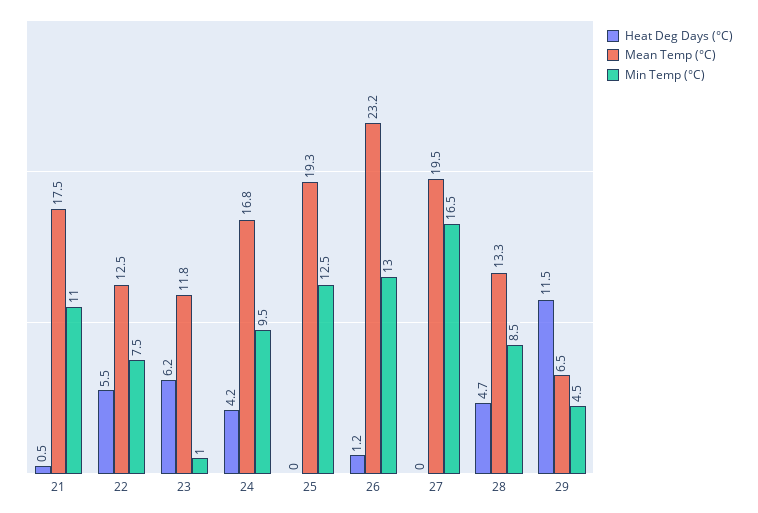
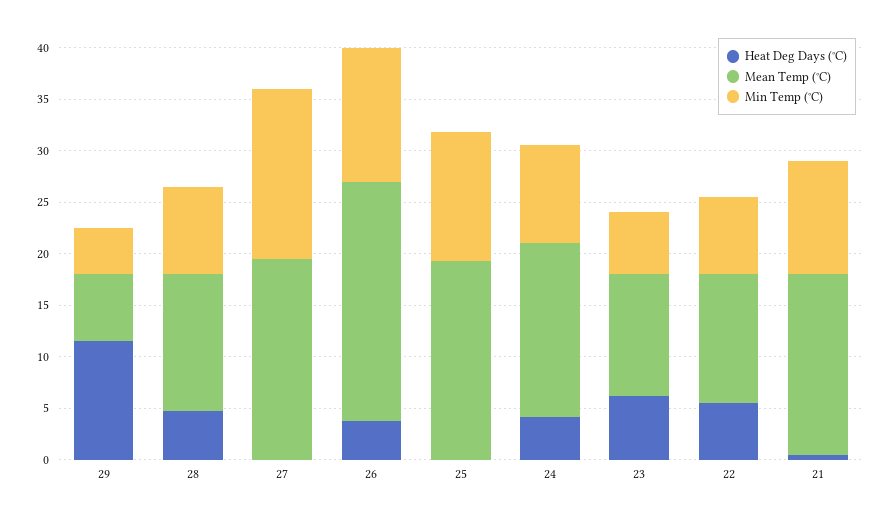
  {
    "Heat Deg Days (°C)": {
      "21": 0.5,
      "22": 5.5,
      "23": 6.2,
      "24": 4.2,
      "25": 0,
-     "26": 1.2,
+     "26": 4,
      "27": 0,
      "28": 4.7,
      "29": 11.5
    },
    "Mean Temp (°C)": {
      "21": 17.5,
      "22": 12.5,
      "23": 11.8,
      "24": 16.8,
      "25": 19.3,
      "26": 23.2,
      "27": 19.5,
      "28": 13.3,
      "29": 6.5
    },
    "Min Temp (°C)": {
      "21": 11,
      "22": 7.5,
-     "23": 1,
+     "23": 6,
      "24": 9.5,
      "25": 12.5,
      "26": 13,
      "27": 16.5,
      "28": 8.5,
      "29": 4.5
    }
  }

